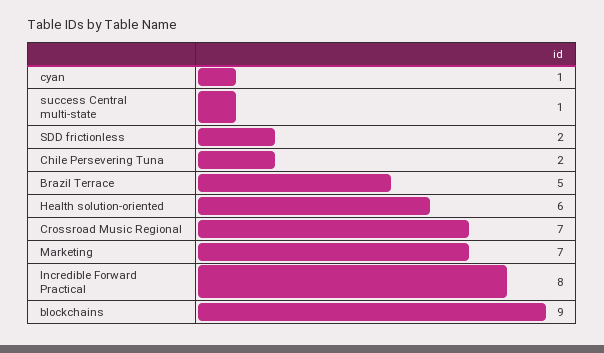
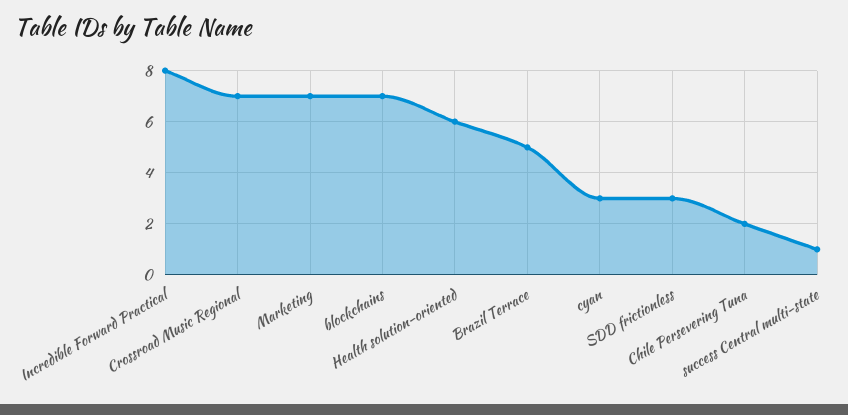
  {
-   "cyan": 1,
+   "cyan": 3,
    "success Central multi-state": 1,
-   "SDD frictionless": 2,
+   "SDD frictionless": 3,
    "Chile Persevering Tuna": 2,
    "Brazil Terrace": 5,
    "Health solution-oriented": 6,
    "Crossroad Music Regional": 7,
    "Marketing": 7,
    "Incredible Forward Practical": 8,
-   "blockchains": 9
+   "blockchains": 7
  }

